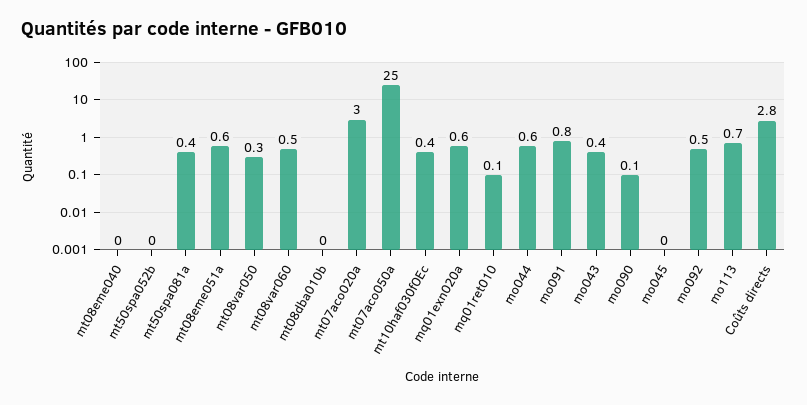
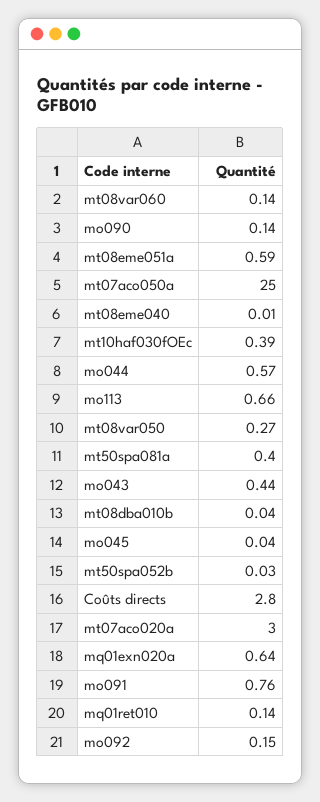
  {
    "mt08eme040": 0.01,
    "mt50spa052b": 0.03,
    "mt50spa081a": 0.4,
    "mt08eme051a": 0.59,
    "mt08var050": 0.27,
-   "mt08var060": 0.5,
+   "mt08var060": 0.14,
    "mt08dba010b": 0.04,
    "mt07aco020a": 3,
    "mt07aco050a": 25,
    "mt10haf030fOEc": 0.39,
    "mq01exn020a": 0.64,
    "mq01ret010": 0.14,
    "mo044": 0.57,
    "mo091": 0.76,
    "mo043": 0.44,
    "mo090": 0.14,
    "mo045": 0.04,
-   "mo092": 0.5,
+   "mo092": 0.15,
    "mo113": 0.66,
    "Coûts directs": 2.8
  }

